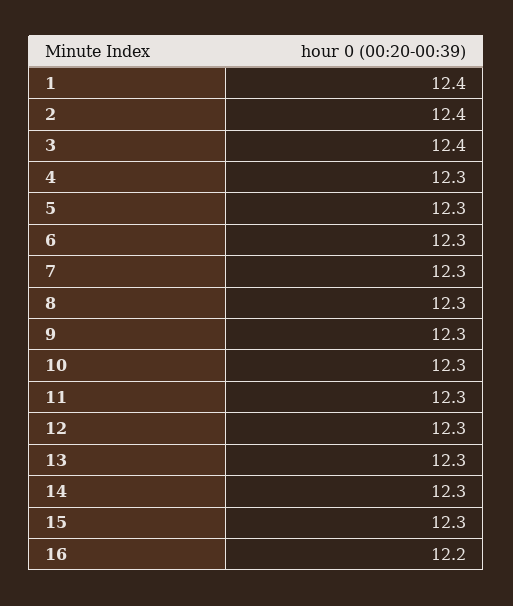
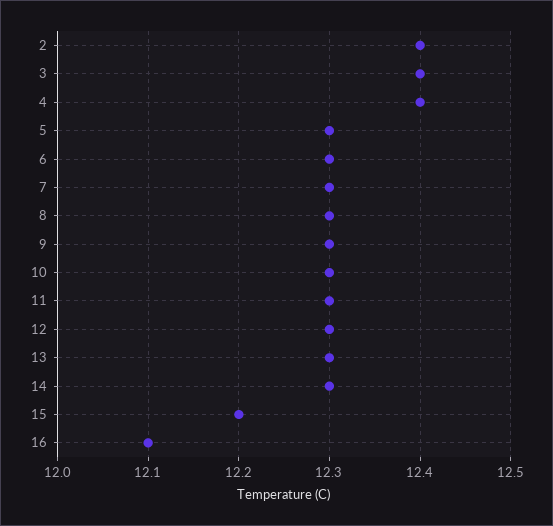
  {
-   "1": 12.4,
    "2": 12.4,
    "3": 12.4,
-   "4": 12.3,
+   "4": 12.4,
    "5": 12.3,
    "6": 12.3,
    "7": 12.3,
    "8": 12.3,
    "9": 12.3,
    "10": 12.3,
    "11": 12.3,
    "12": 12.3,
    "13": 12.3,
    "14": 12.3,
-   "15": 12.3,
+   "15": 12.2,
-   "16": 12.2
+   "16": 12.1
  }

